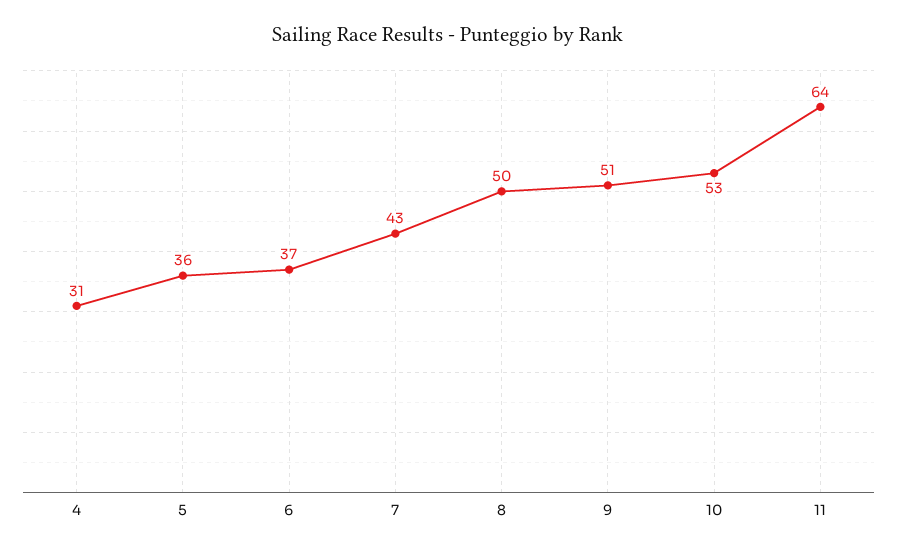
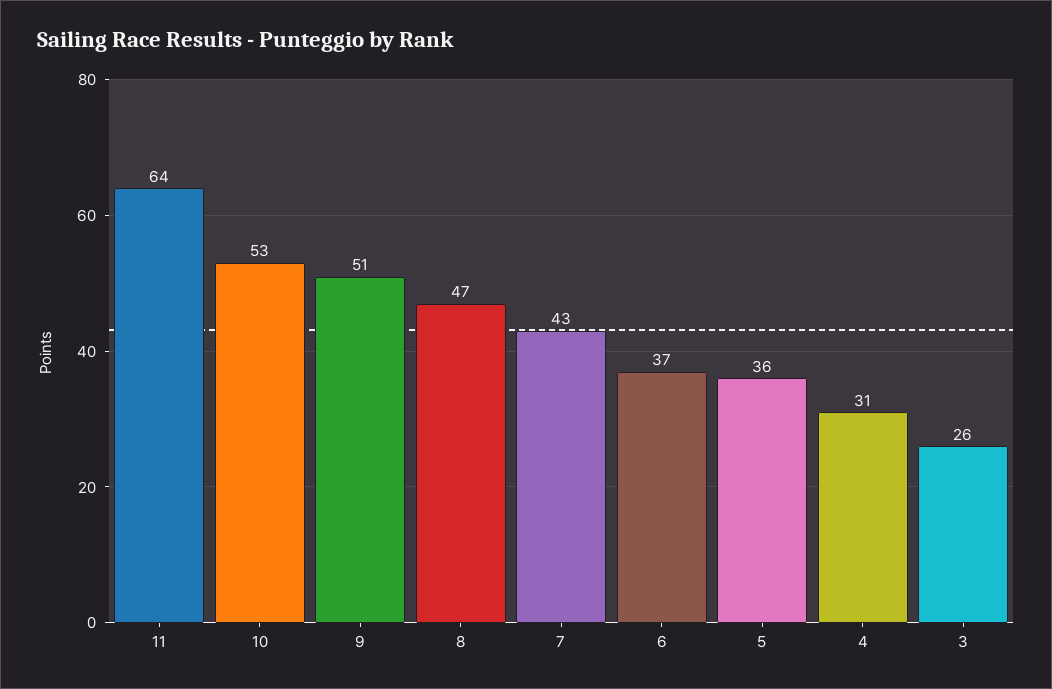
  {
    "4": 31,
    "5": 36,
    "6": 37,
    "7": 43,
-   "8": 50,
+   "8": 47,
    "9": 51,
    "10": 53,
-   "11": 64
+   "11": 64,
+   "3": 26
  }

